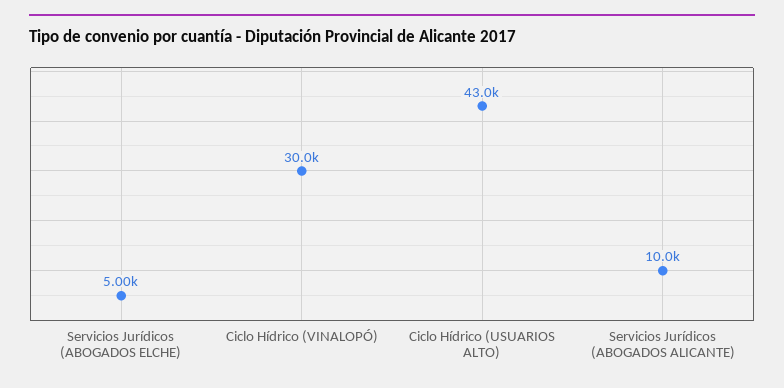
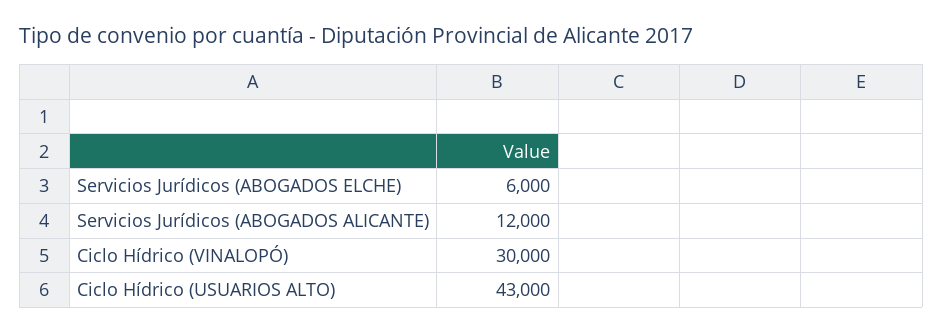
  {
-   "Servicios Jurídicos (ABOGADOS ELCHE)": 5000,
+   "Servicios Jurídicos (ABOGADOS ELCHE)": 6000,
    "Ciclo Hídrico (VINALOPÓ)": 30000,
    "Ciclo Hídrico (USUARIOS ALTO)": 43000,
-   "Servicios Jurídicos (ABOGADOS ALICANTE)": 10000
+   "Servicios Jurídicos (ABOGADOS ALICANTE)": 12000
  }

